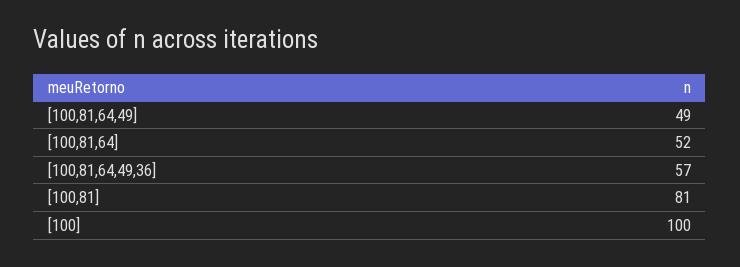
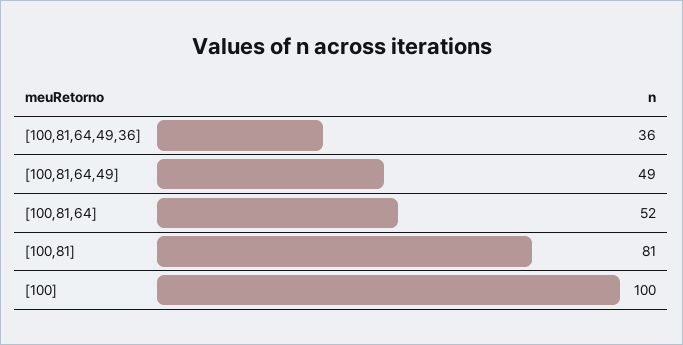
  {
    "[100,81,64,49]": 49,
    "[100,81,64]": 52,
-   "[100,81,64,49,36]": 57,
+   "[100,81,64,49,36]": 36,
    "[100,81]": 81,
    "[100]": 100
  }

